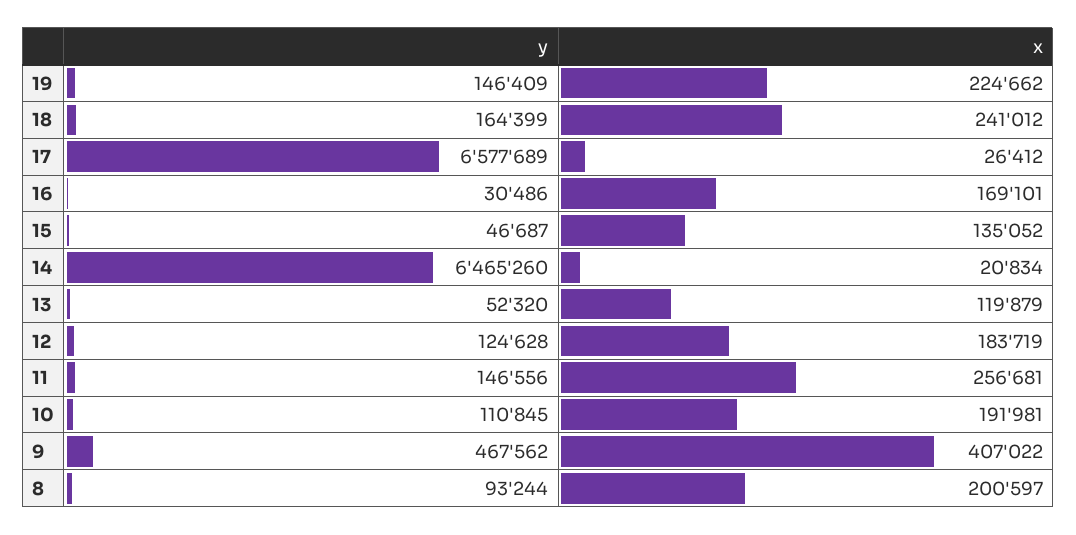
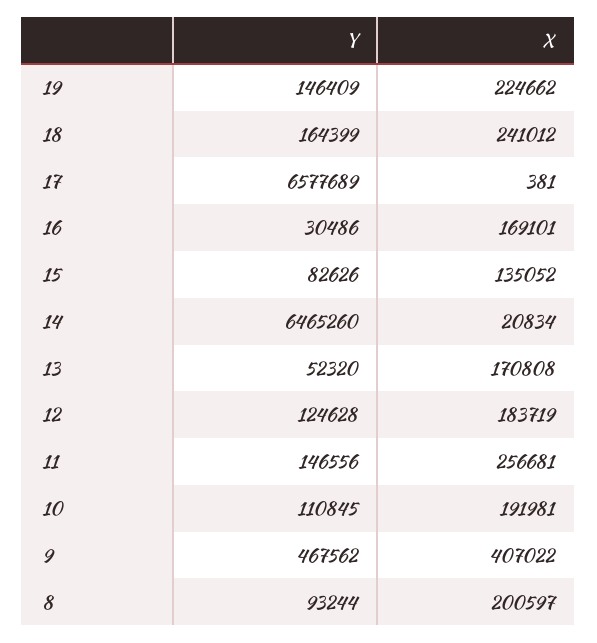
  {
    "y": {
      "19": 146409,
      "18": 164399,
      "17": 6577689,
      "16": 30486,
-     "15": 46687,
+     "15": 82626,
      "14": 6465260,
      "13": 52320,
      "12": 124628,
      "11": 146556,
      "10": 110845,
      "9": 467562,
      "8": 93244
    },
    "x": {
      "19": 224662,
      "18": 241012,
-     "17": 26412,
+     "17": 381,
      "16": 169101,
      "15": 135052,
      "14": 20834,
-     "13": 119879,
+     "13": 170808,
      "12": 183719,
      "11": 256681,
      "10": 191981,
      "9": 407022,
      "8": 200597
    }
  }

